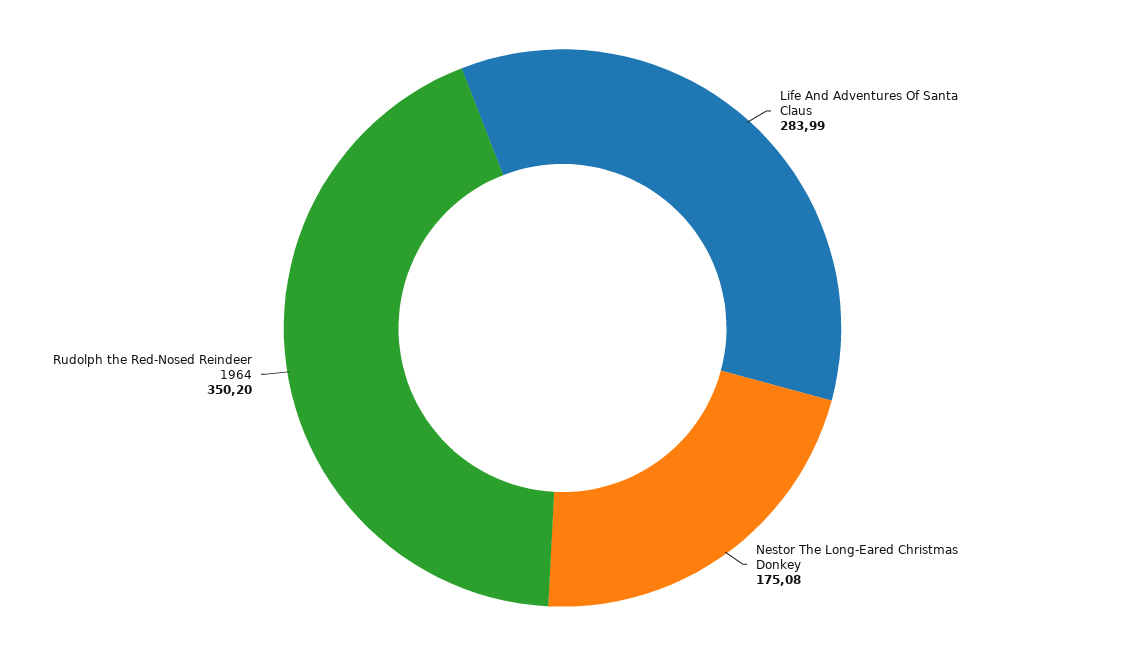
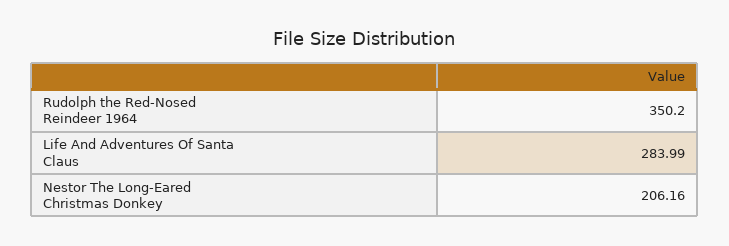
  {
    "Life And Adventures Of Santa Claus": 283.99,
-   "Nestor The Long-Eared Christmas Donkey": 175.08,
+   "Nestor The Long-Eared Christmas Donkey": 206.16,
    "Rudolph the Red-Nosed Reindeer 1964": 350.2
  }

